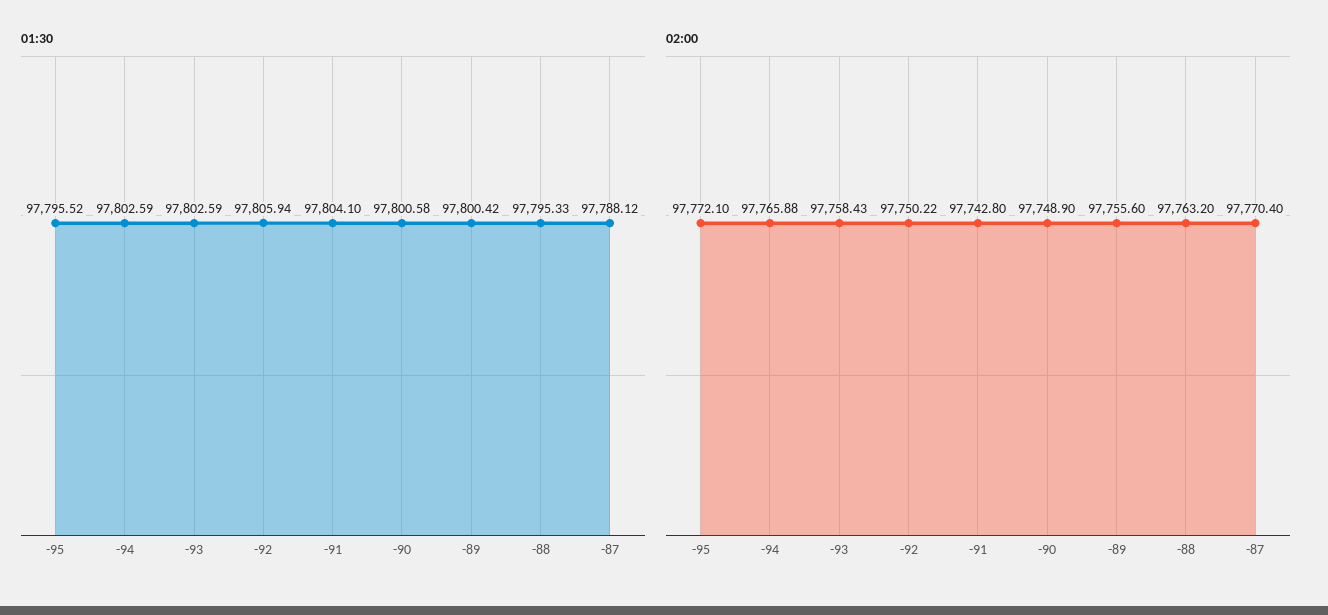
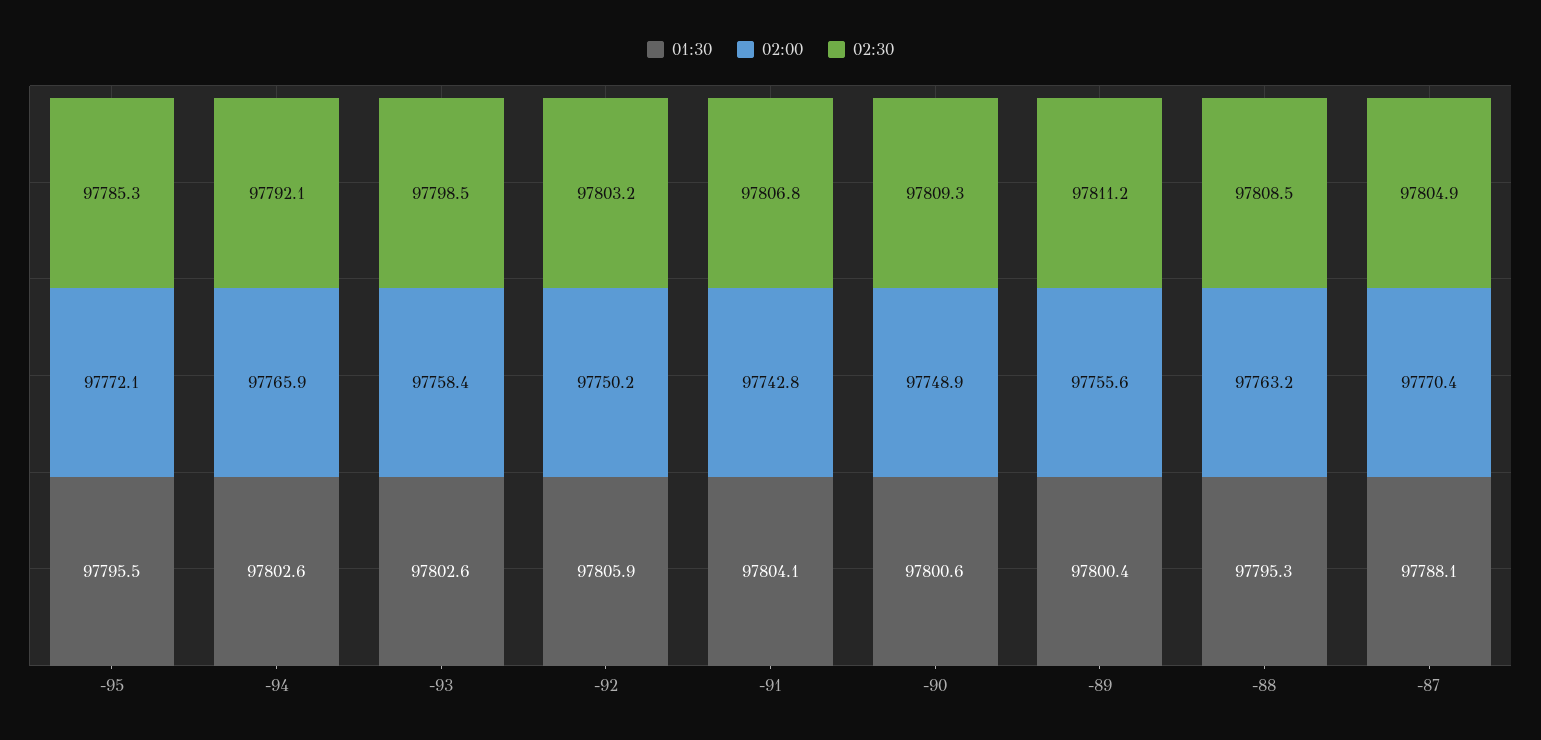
  {
    "01:30": {
      "-95": 97795.52,
      "-94": 97802.59,
      "-93": 97802.59,
      "-92": 97805.94,
      "-91": 97804.1,
      "-90": 97800.58,
      "-89": 97800.42,
      "-88": 97795.33,
      "-87": 97788.12
    },
    "02:00": {
      "-95": 97772.1,
      "-94": 97765.88,
      "-93": 97758.43,
      "-92": 97750.22,
      "-91": 97742.8,
      "-90": 97748.9,
      "-89": 97755.6,
      "-88": 97763.2,
      "-87": 97770.4
-   }
+   },
+   "02:30": {
+     "-95": 97785.3,
+     "-94": 97792.1,
+     "-93": 97798.5,
+     "-92": 97803.2,
+     "-91": 97806.8,
+     "-90": 97809.3,
+     "-89": 97811.2,
+     "-88": 97808.5,
+     "-87": 97804.9
+   }
  }

